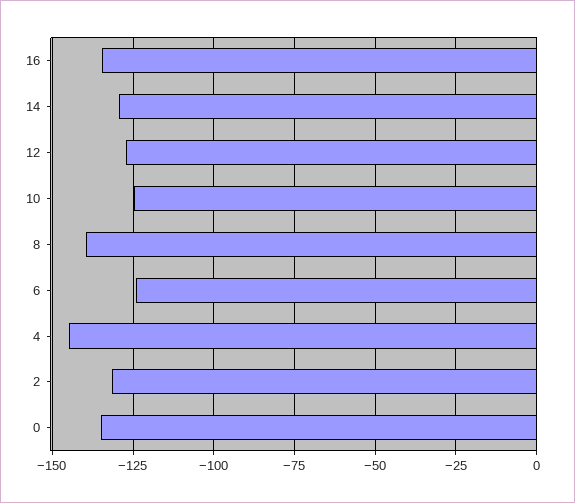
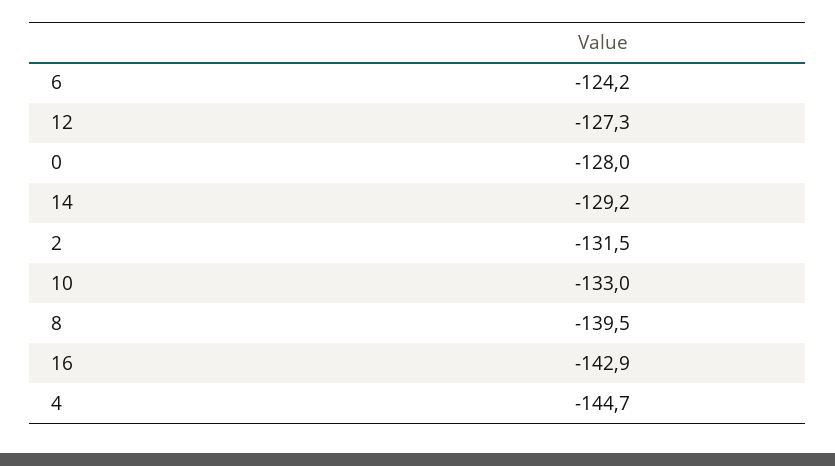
  {
-   "16": -135,
+   "16": -142.9,
    "14": -129.2,
    "12": -127.3,
-   "10": -125,
+   "10": -133,
    "8": -139.5,
    "6": -124.2,
    "4": -144.7,
    "2": -131.5,
-   "0": -135
+   "0": -128
  }

